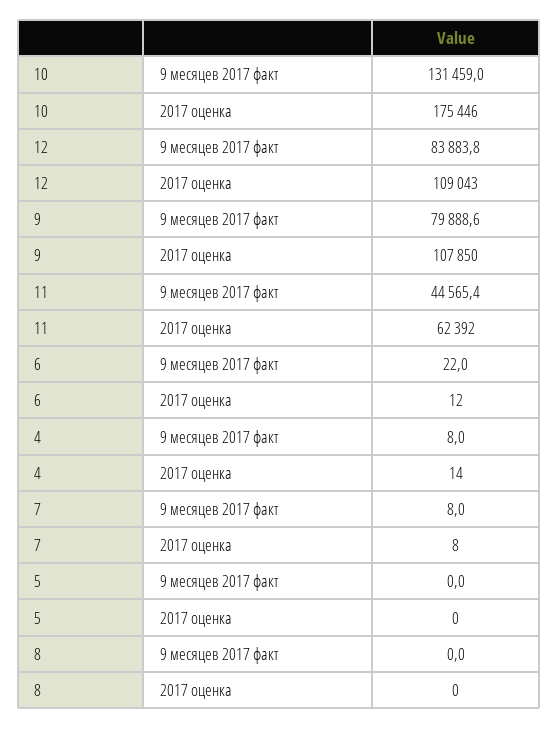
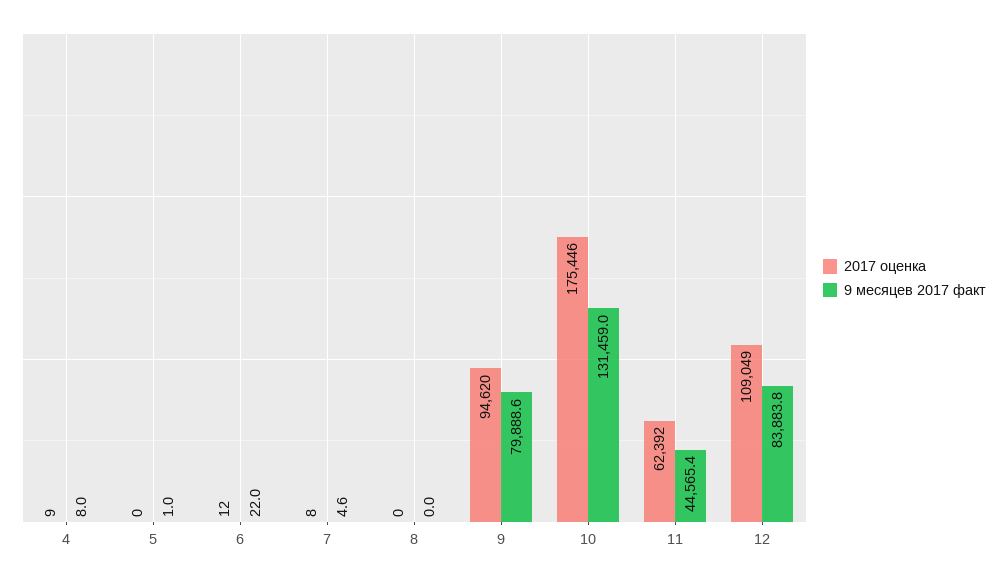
  {
    "9 месяцев 2017 факт": {
      "10": 131459,
      "12": 83883.8,
      "9": 79888.6,
      "11": 44565.4,
      "6": 22,
      "4": 8,
-     "7": 8,
+     "7": 4.6,
-     "5": 0,
+     "5": 1,
      "8": 0
    },
    "2017 оценка": {
      "10": 175446,
-     "12": 109043,
+     "12": 109049,
-     "9": 107850,
+     "9": 94620,
      "11": 62392,
      "6": 12,
-     "4": 14,
+     "4": 9,
      "7": 8,
      "5": 0,
      "8": 0
    }
  }

